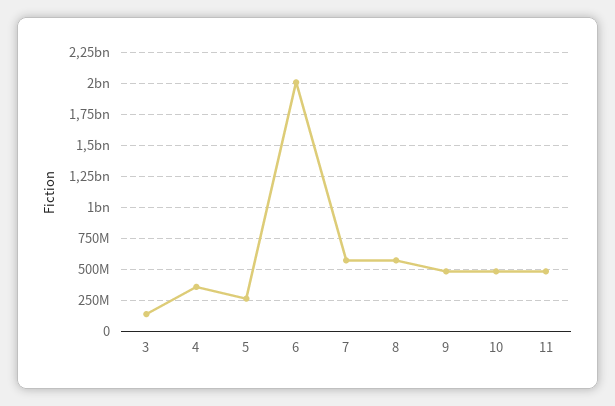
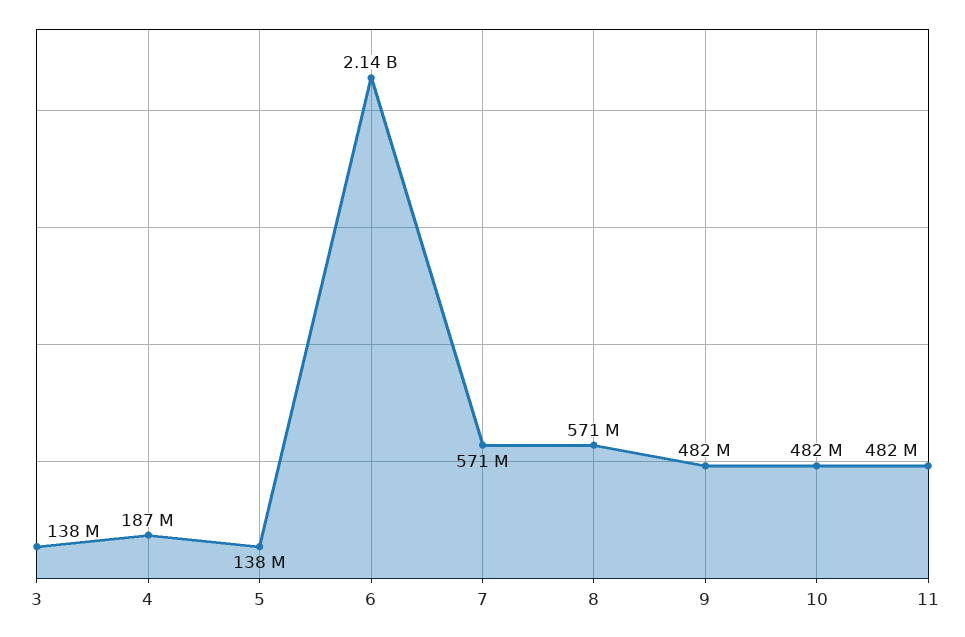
  {
    "3": 138000000,
-   "4": 350000000,
+   "4": 187000000,
-   "5": 250000000,
+   "5": 138000000,
-   "6": 2000000000,
+   "6": 2140000000,
    "7": 571000000,
    "8": 571000000,
    "9": 482000000,
    "10": 482000000,
    "11": 482000000
  }

